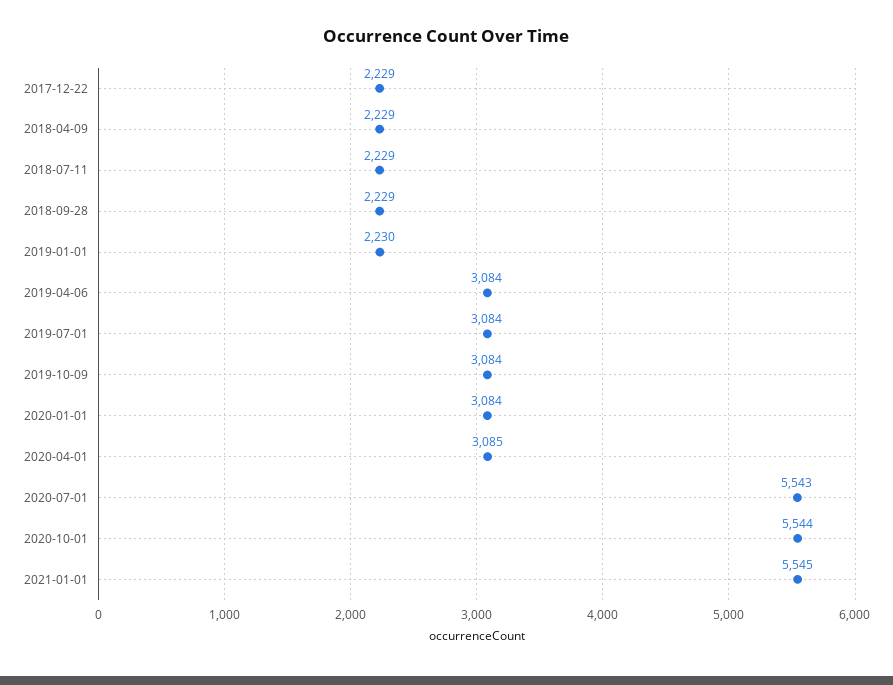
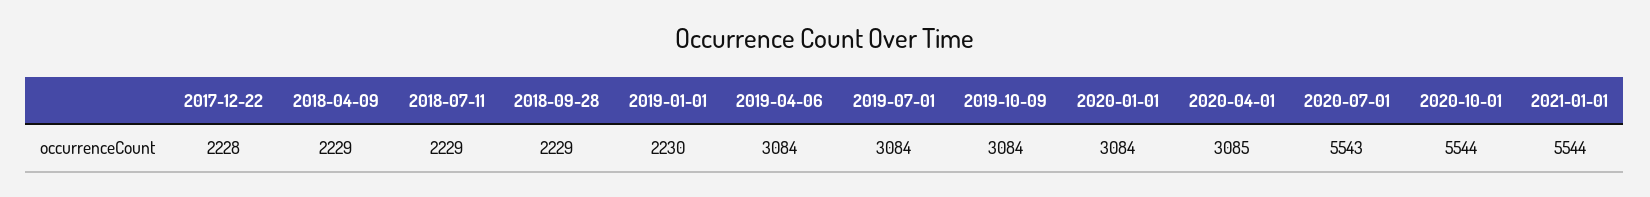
  {
-   "2017-12-22": 2229,
+   "2017-12-22": 2228,
    "2018-04-09": 2229,
    "2018-07-11": 2229,
    "2018-09-28": 2229,
    "2019-01-01": 2230,
    "2019-04-06": 3084,
    "2019-07-01": 3084,
    "2019-10-09": 3084,
    "2020-01-01": 3084,
    "2020-04-01": 3085,
    "2020-07-01": 5543,
    "2020-10-01": 5544,
-   "2021-01-01": 5545
+   "2021-01-01": 5544
  }

